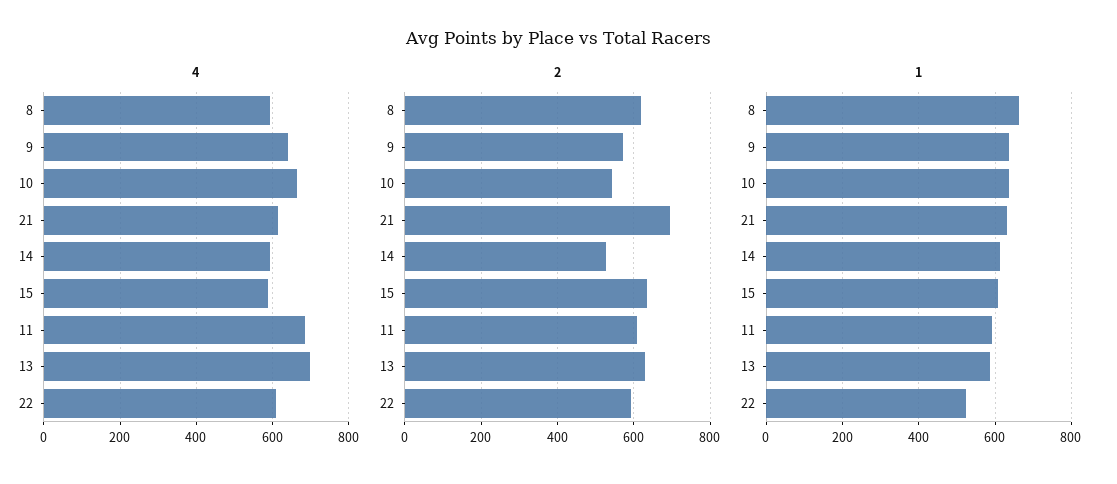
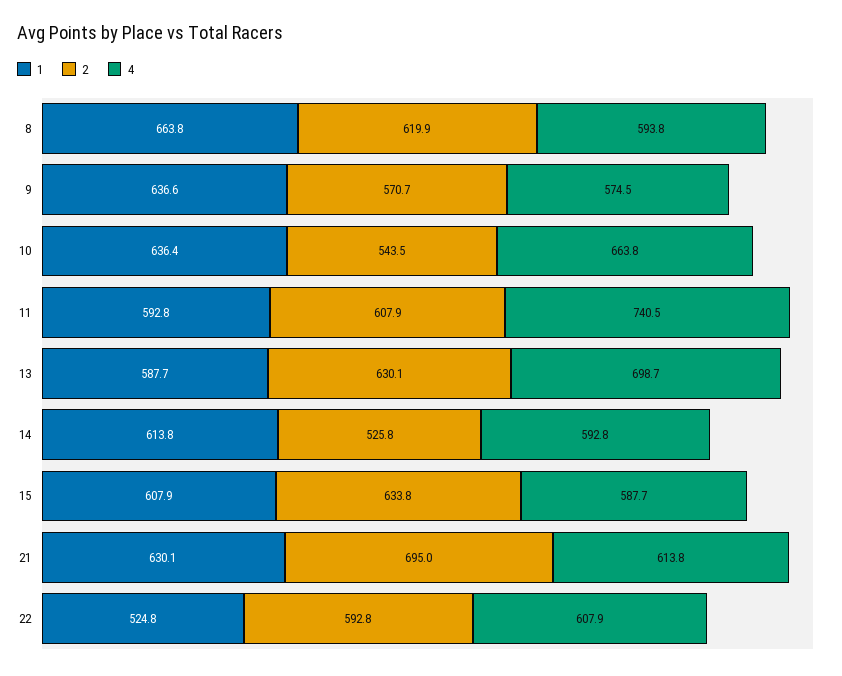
  {
    "4": {
      "8": 593.8,
-     "9": 640,
+     "9": 574.5,
      "10": 663.8,
      "21": 613.8,
      "14": 592.8,
      "15": 587.7,
-     "11": 680,
+     "11": 740.5,
      "13": 698.7,
      "22": 607.9
    },
    "2": {
      "8": 619.9,
      "9": 570.7,
      "10": 543.5,
      "21": 695,
      "14": 525.8,
      "15": 633.8,
      "11": 607.9,
      "13": 630.1,
      "22": 592.8
    },
    "1": {
      "8": 663.8,
      "9": 636.6,
      "10": 636.4,
      "21": 630.1,
      "14": 613.8,
      "15": 607.9,
      "11": 592.8,
      "13": 587.7,
      "22": 524.8
    }
  }

